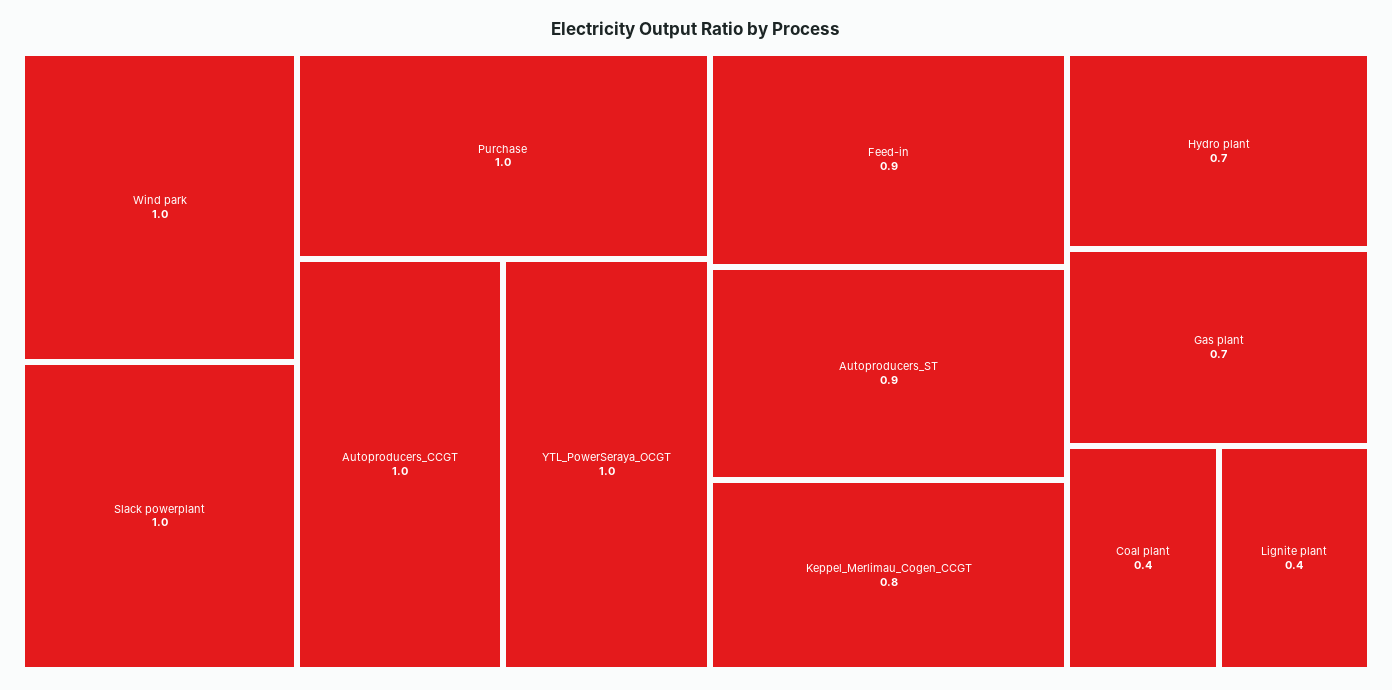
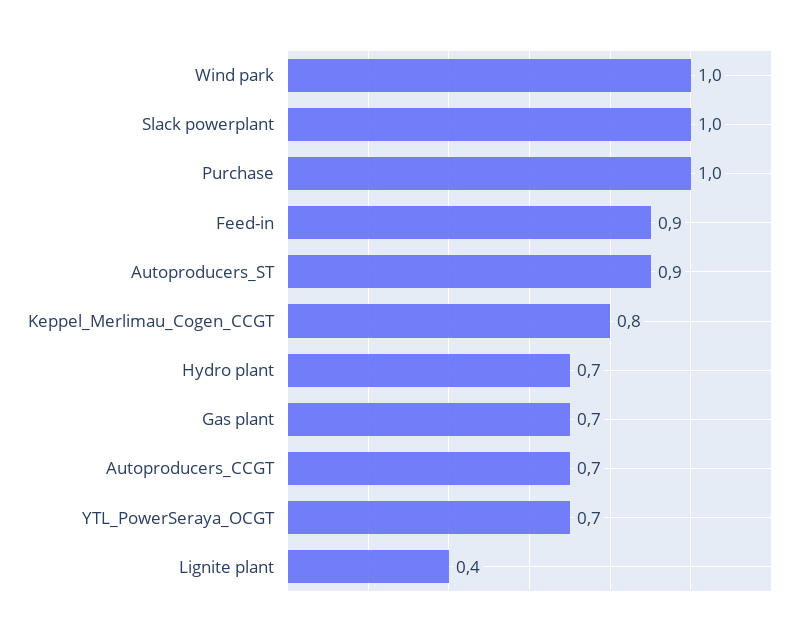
  {
    "Wind park": 1,
    "Slack powerplant": 1,
    "Purchase": 1,
-   "Autoproducers_CCGT": 1,
+   "Autoproducers_CCGT": 0.7,
-   "YTL_PowerSeraya_OCGT": 1,
+   "YTL_PowerSeraya_OCGT": 0.7,
    "Feed-in": 0.9,
    "Autoproducers_ST": 0.9,
    "Keppel_Merlimau_Cogen_CCGT": 0.8,
    "Hydro plant": 0.7,
    "Gas plant": 0.7,
-   "Coal plant": 0.4,
    "Lignite plant": 0.4
  }

